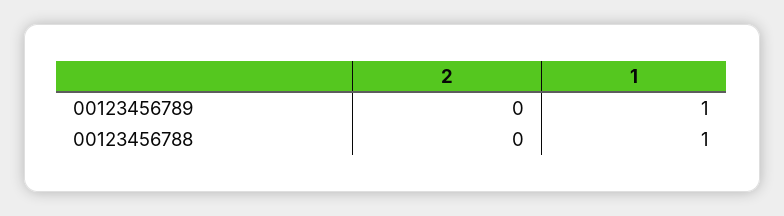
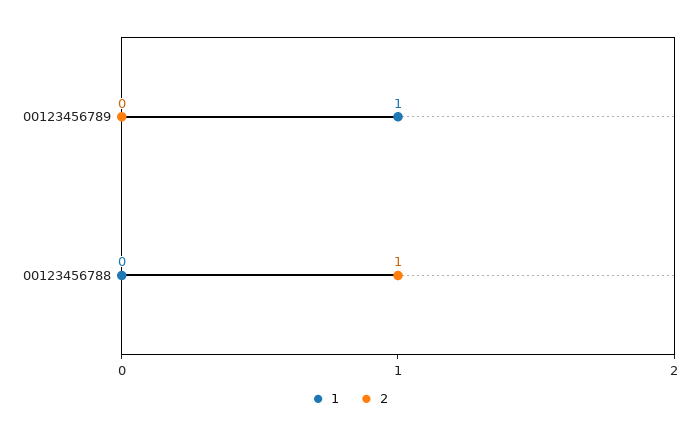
  {
    "2": {
      "00123456789": 0,
-     "00123456788": 0
+     "00123456788": 1
    },
    "1": {
      "00123456789": 1,
-     "00123456788": 1
+     "00123456788": 0
    }
  }

